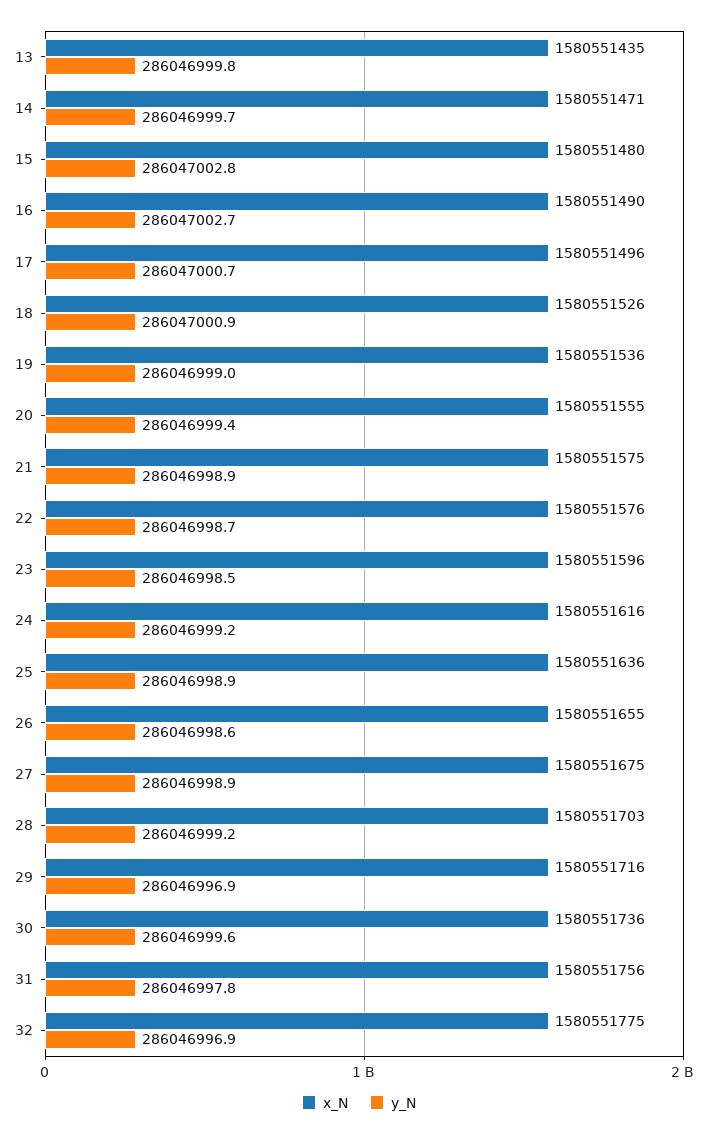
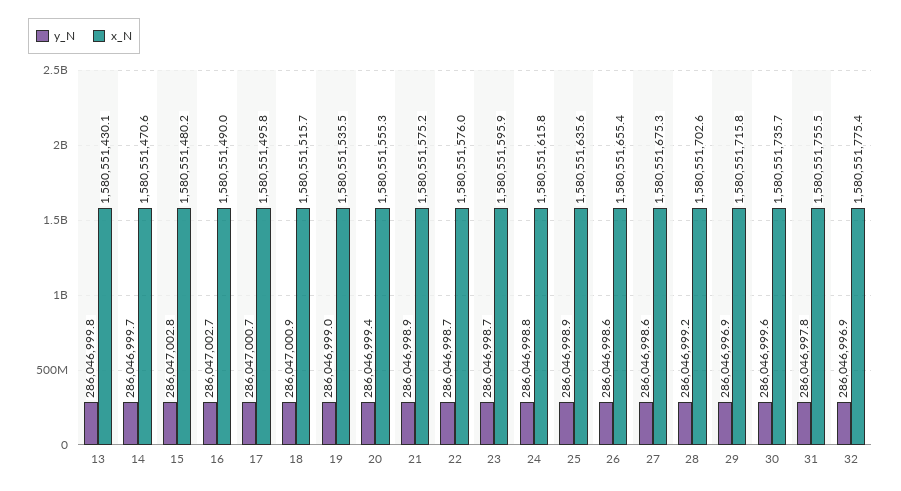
  {
    "x_N": {
-     "13": 1580551435,
+     "13": 1580551430.1,
      "14": 1580551470.6,
      "15": 1580551480.2,
      "16": 1580551490,
      "17": 1580551495.8,
-     "18": 1580551526,
+     "18": 1580551515.7,
      "19": 1580551535.5,
      "20": 1580551555.3,
      "21": 1580551575.2,
      "22": 1580551576,
      "23": 1580551595.9,
      "24": 1580551615.8,
      "25": 1580551635.6,
      "26": 1580551655.4,
      "27": 1580551675.3,
      "28": 1580551702.6,
      "29": 1580551715.8,
      "30": 1580551735.7,
      "31": 1580551755.5,
      "32": 1580551775.4
    },
    "y_N": {
      "13": 286046999.8,
      "14": 286046999.7,
      "15": 286047002.8,
      "16": 286047002.7,
      "17": 286047000.7,
      "18": 286047000.9,
      "19": 286046999,
      "20": 286046999.4,
      "21": 286046998.9,
      "22": 286046998.7,
-     "23": 286046998.5,
+     "23": 286046998.7,
-     "24": 286046999.2,
+     "24": 286046998.8,
      "25": 286046998.9,
      "26": 286046998.6,
-     "27": 286046998.9,
+     "27": 286046998.6,
      "28": 286046999.2,
      "29": 286046996.9,
      "30": 286046999.6,
      "31": 286046997.8,
      "32": 286046996.9
    }
  }

